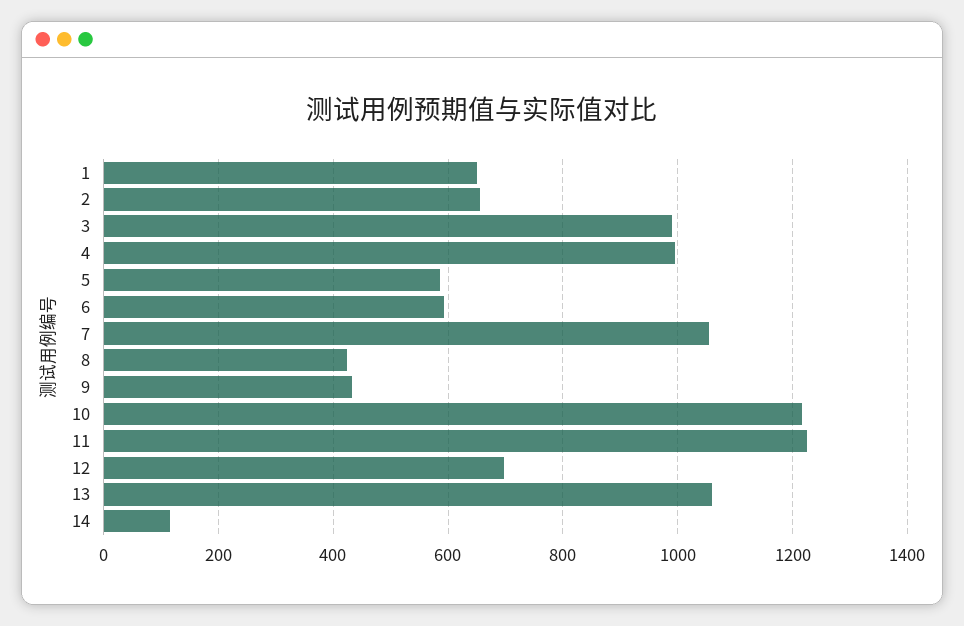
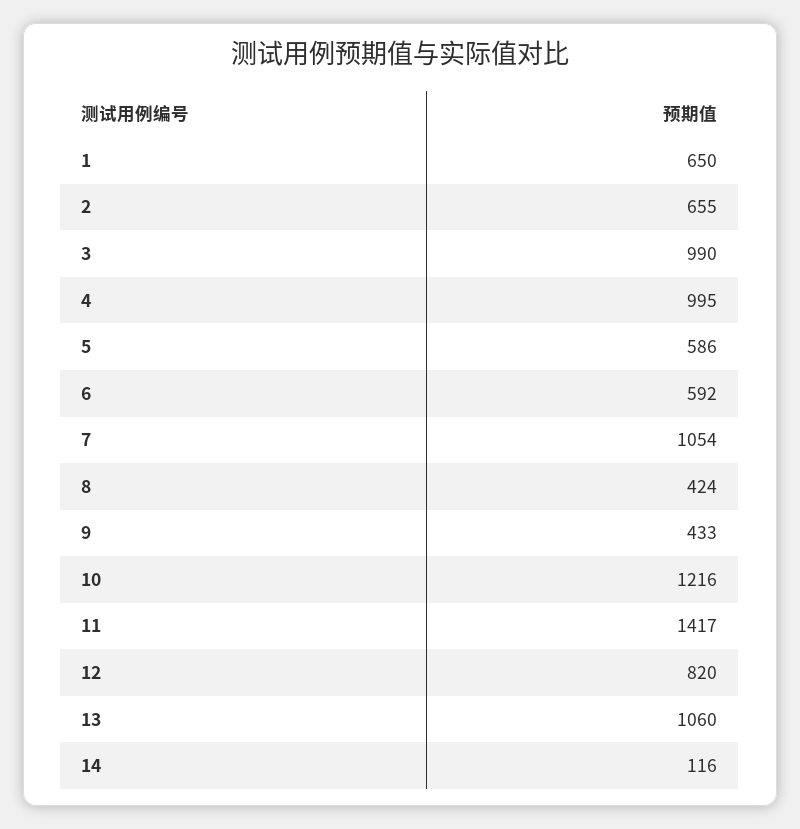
  {
    "1": 650,
    "2": 655,
    "3": 990,
    "4": 995,
    "5": 586,
    "6": 592,
    "7": 1054,
    "8": 424,
    "9": 433,
    "10": 1216,
-   "11": 1220,
+   "11": 1417,
-   "12": 700,
+   "12": 820,
    "13": 1060,
    "14": 116
  }

